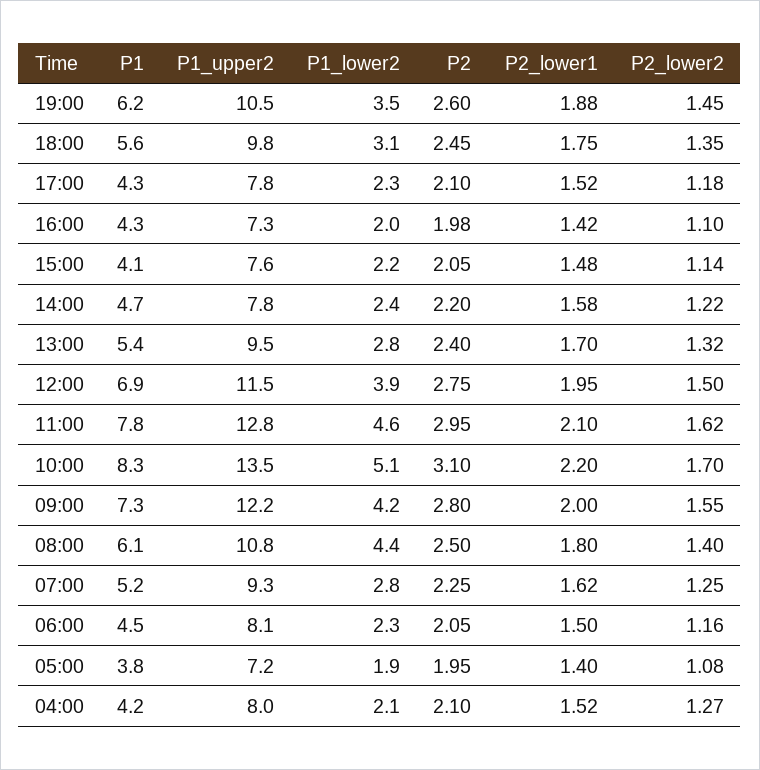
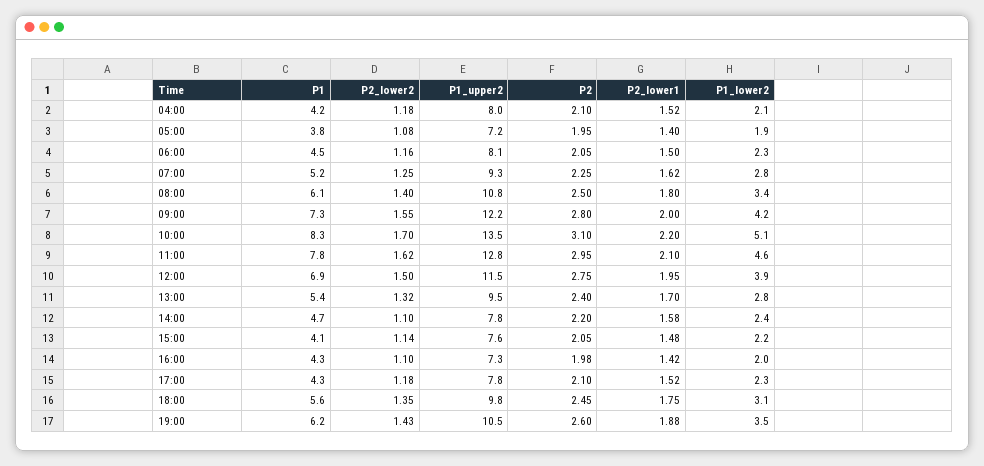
  {
    "P1": {
      "19:00": 6.2,
      "18:00": 5.6,
      "17:00": 4.3,
      "16:00": 4.3,
      "15:00": 4.1,
      "14:00": 4.7,
      "13:00": 5.4,
      "12:00": 6.9,
      "11:00": 7.8,
      "10:00": 8.3,
      "09:00": 7.3,
      "08:00": 6.1,
      "07:00": 5.2,
      "06:00": 4.5,
      "05:00": 3.8,
      "04:00": 4.2
    },
    "P1_upper2": {
      "19:00": 10.5,
      "18:00": 9.8,
      "17:00": 7.8,
      "16:00": 7.3,
      "15:00": 7.6,
      "14:00": 7.8,
      "13:00": 9.5,
      "12:00": 11.5,
      "11:00": 12.8,
      "10:00": 13.5,
      "09:00": 12.2,
      "08:00": 10.8,
      "07:00": 9.3,
      "06:00": 8.1,
      "05:00": 7.2,
      "04:00": 8
    },
    "P1_lower2": {
      "19:00": 3.5,
      "18:00": 3.1,
      "17:00": 2.3,
      "16:00": 2,
      "15:00": 2.2,
      "14:00": 2.4,
      "13:00": 2.8,
      "12:00": 3.9,
      "11:00": 4.6,
      "10:00": 5.1,
      "09:00": 4.2,
-     "08:00": 4.4,
+     "08:00": 3.4,
      "07:00": 2.8,
      "06:00": 2.3,
      "05:00": 1.9,
      "04:00": 2.1
    },
    "P2": {
      "19:00": 2.6,
      "18:00": 2.45,
      "17:00": 2.1,
      "16:00": 1.98,
      "15:00": 2.05,
      "14:00": 2.2,
      "13:00": 2.4,
      "12:00": 2.75,
      "11:00": 2.95,
      "10:00": 3.1,
      "09:00": 2.8,
      "08:00": 2.5,
      "07:00": 2.25,
      "06:00": 2.05,
      "05:00": 1.95,
      "04:00": 2.1
    },
    "P2_lower1": {
      "19:00": 1.88,
      "18:00": 1.75,
      "17:00": 1.52,
      "16:00": 1.42,
      "15:00": 1.48,
      "14:00": 1.58,
      "13:00": 1.7,
      "12:00": 1.95,
      "11:00": 2.1,
      "10:00": 2.2,
      "09:00": 2,
      "08:00": 1.8,
      "07:00": 1.62,
      "06:00": 1.5,
      "05:00": 1.4,
      "04:00": 1.52
    },
    "P2_lower2": {
-     "19:00": 1.45,
+     "19:00": 1.43,
      "18:00": 1.35,
      "17:00": 1.18,
      "16:00": 1.1,
      "15:00": 1.14,
-     "14:00": 1.22,
+     "14:00": 1.1,
      "13:00": 1.32,
      "12:00": 1.5,
      "11:00": 1.62,
      "10:00": 1.7,
      "09:00": 1.55,
      "08:00": 1.4,
      "07:00": 1.25,
      "06:00": 1.16,
      "05:00": 1.08,
-     "04:00": 1.27
+     "04:00": 1.18
    }
  }

